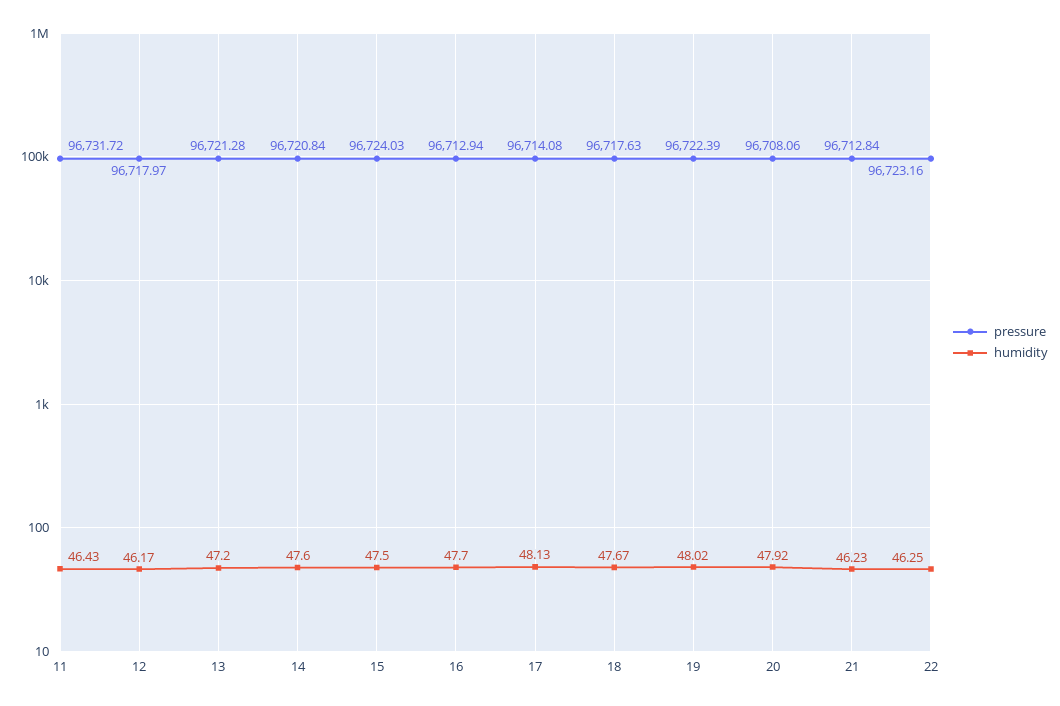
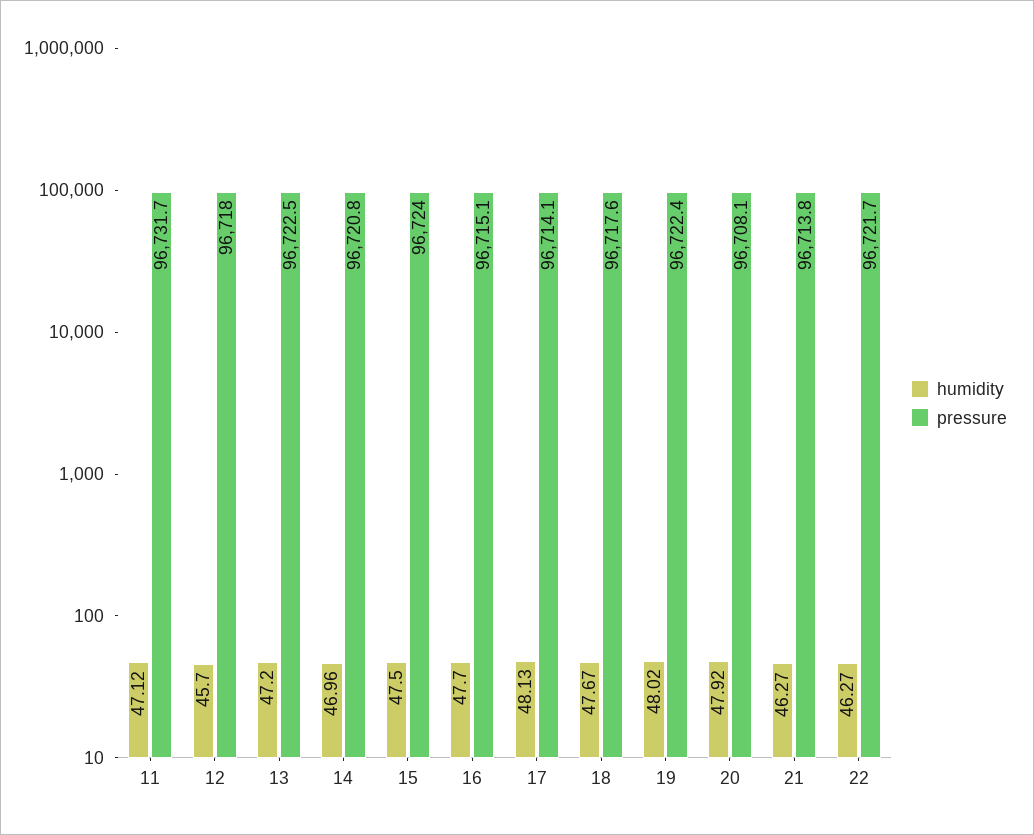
  {
    "pressure": {
      "11": 96731.72,
      "12": 96717.97,
-     "13": 96721.28,
+     "13": 96722.5,
      "14": 96720.84,
      "15": 96724.03,
-     "16": 96712.94,
+     "16": 96715.1,
      "17": 96714.08,
      "18": 96717.63,
      "19": 96722.39,
      "20": 96708.06,
-     "21": 96712.84,
+     "21": 96713.8,
-     "22": 96723.16
+     "22": 96721.7
    },
    "humidity": {
-     "11": 46.43,
+     "11": 47.12,
-     "12": 46.17,
+     "12": 45.7,
      "13": 47.2,
-     "14": 47.6,
+     "14": 46.96,
      "15": 47.5,
      "16": 47.7,
      "17": 48.13,
      "18": 47.67,
      "19": 48.02,
      "20": 47.92,
-     "21": 46.23,
+     "21": 46.27,
-     "22": 46.25
+     "22": 46.27
    }
  }

